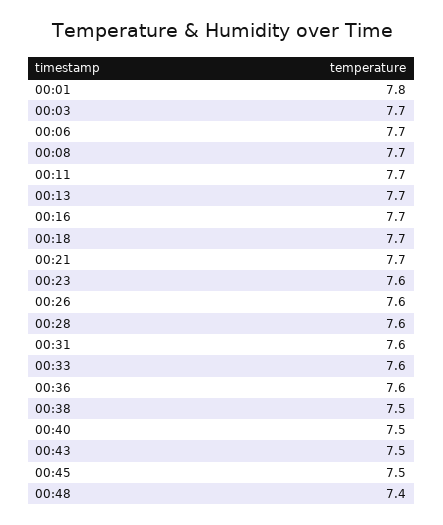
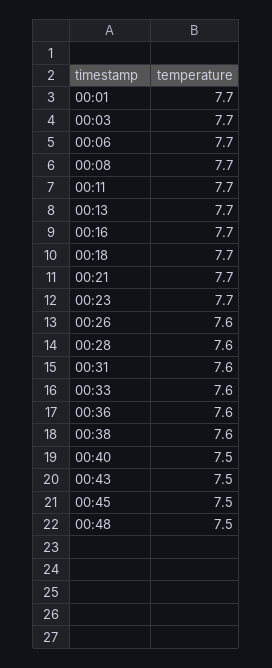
  {
-   "00:01": 7.8,
+   "00:01": 7.7,
    "00:03": 7.7,
    "00:06": 7.7,
    "00:08": 7.7,
    "00:11": 7.7,
    "00:13": 7.7,
    "00:16": 7.7,
    "00:18": 7.7,
    "00:21": 7.7,
-   "00:23": 7.6,
+   "00:23": 7.7,
    "00:26": 7.6,
    "00:28": 7.6,
    "00:31": 7.6,
    "00:33": 7.6,
    "00:36": 7.6,
-   "00:38": 7.5,
+   "00:38": 7.6,
    "00:40": 7.5,
    "00:43": 7.5,
    "00:45": 7.5,
-   "00:48": 7.4
+   "00:48": 7.5
  }

